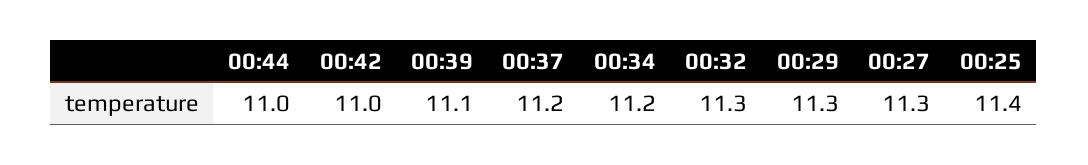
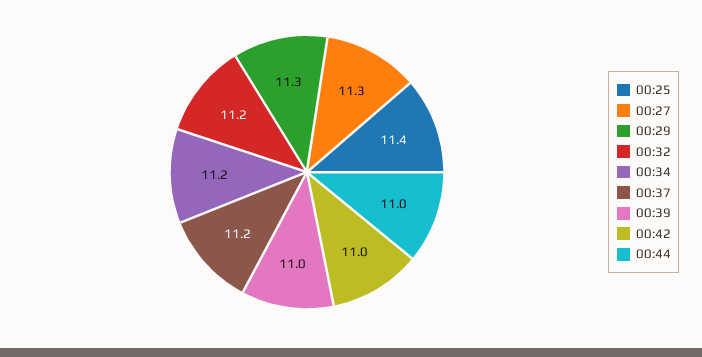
  {
    "00:44": 11,
    "00:42": 11,
-   "00:39": 11.1,
+   "00:39": 11,
    "00:37": 11.2,
    "00:34": 11.2,
-   "00:32": 11.3,
+   "00:32": 11.2,
    "00:29": 11.3,
    "00:27": 11.3,
    "00:25": 11.4
  }

